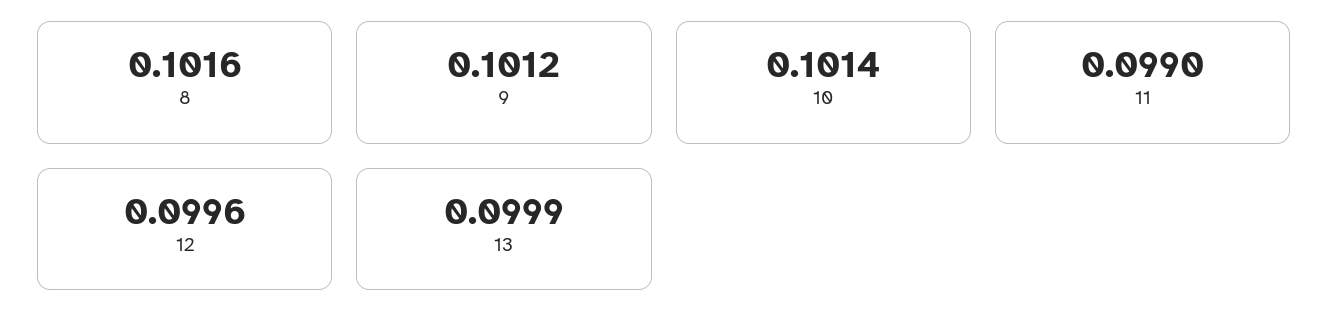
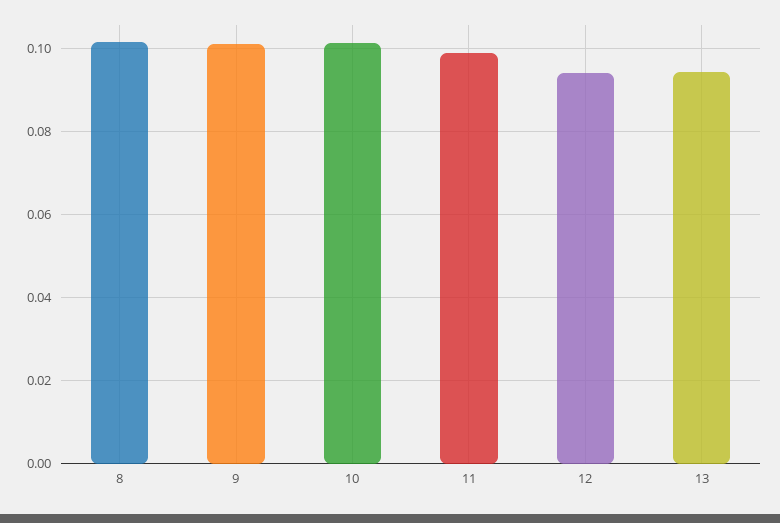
  {
    "8": 0.1016,
    "9": 0.1012,
    "10": 0.1014,
    "11": 0.099,
-   "12": 0.0996,
+   "12": 0.094,
-   "13": 0.0999
+   "13": 0.094
  }

